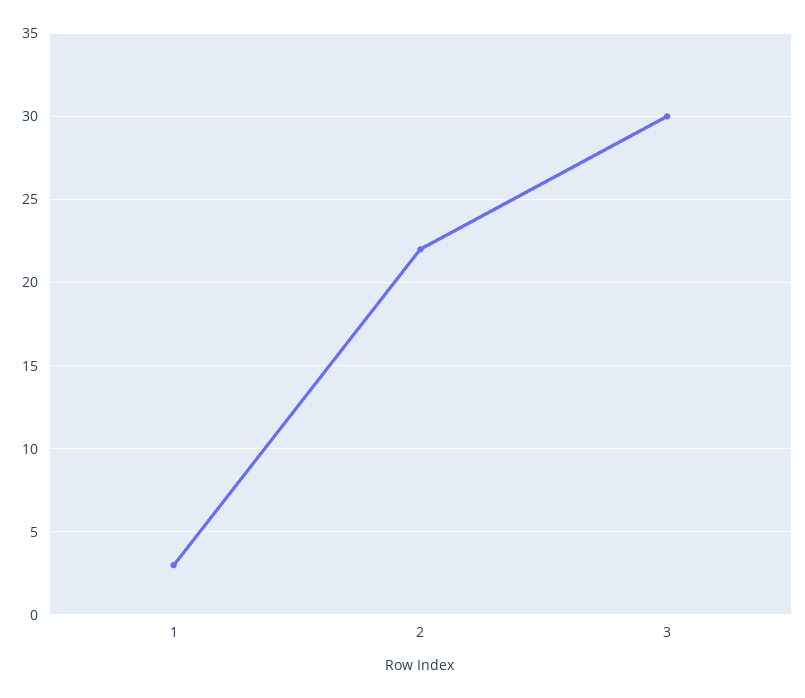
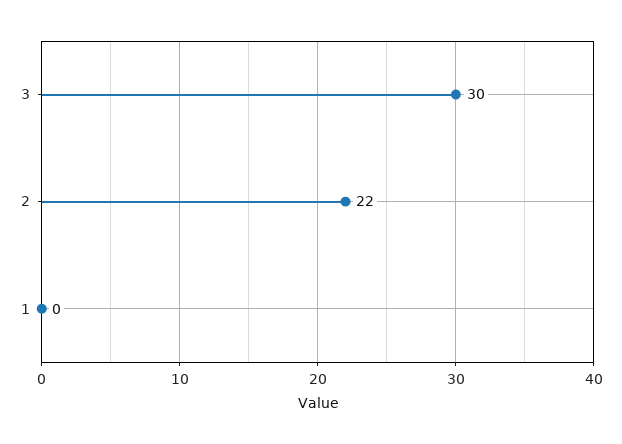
  {
-   "1": 3,
+   "1": 0,
    "2": 22,
    "3": 30
  }

